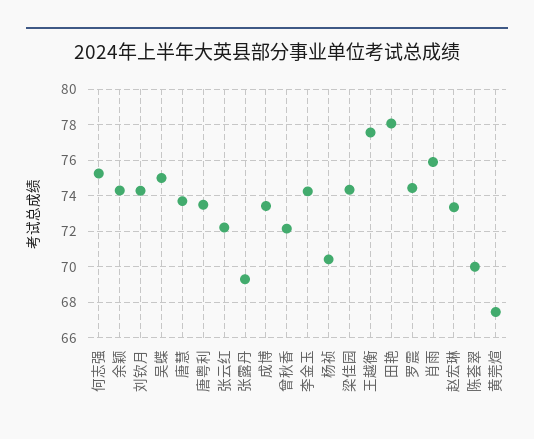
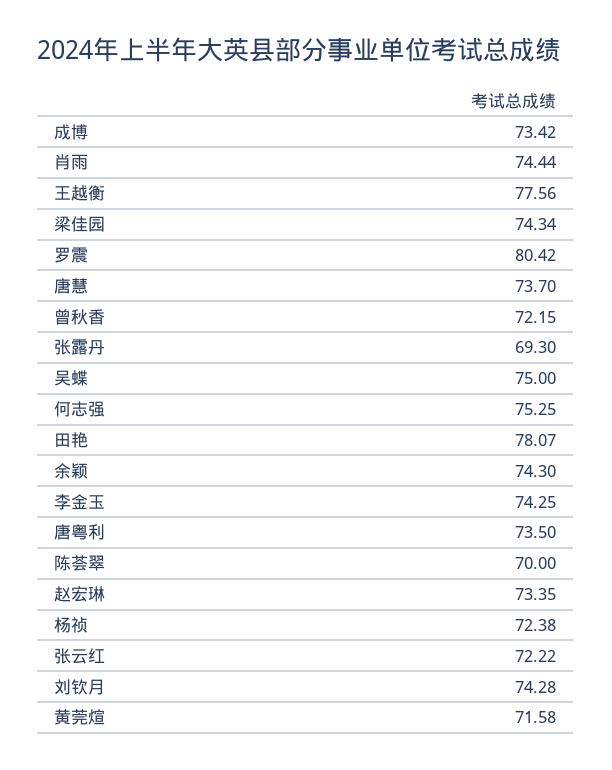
  {
    "何志强": 75.25,
    "余颖": 74.3,
    "刘钦月": 74.28,
    "吴蝶": 75,
    "唐慧": 73.7,
    "唐粤利": 73.5,
    "张云红": 72.22,
    "张露丹": 69.3,
    "成博": 73.42,
    "曾秋香": 72.15,
    "李金玉": 74.25,
-   "杨祯": 70.5,
+   "杨祯": 72.38,
    "梁佳园": 74.34,
    "王越衡": 77.56,
    "田艳": 78.07,
-   "罗震": 74.5,
+   "罗震": 80.42,
-   "肖雨": 76,
+   "肖雨": 74.44,
    "赵宏琳": 73.35,
    "陈荟翠": 70,
-   "黄莞煊": 67.5
+   "黄莞煊": 71.58
  }

